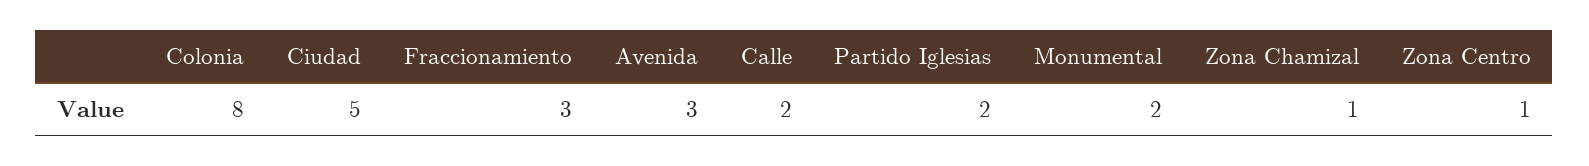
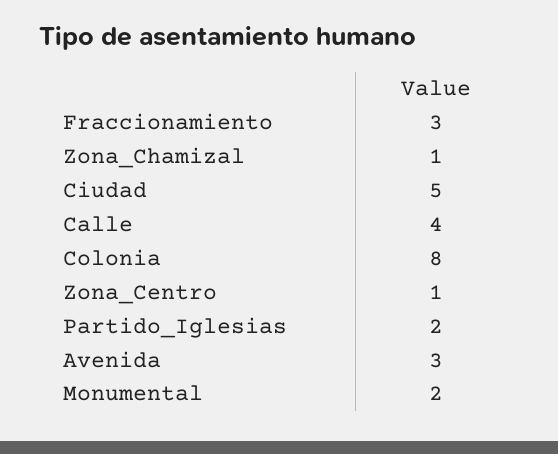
  {
    "Colonia": 8,
    "Ciudad": 5,
    "Fraccionamiento": 3,
    "Avenida": 3,
-   "Calle": 2,
+   "Calle": 4,
    "Partido Iglesias": 2,
    "Monumental": 2,
    "Zona Chamizal": 1,
    "Zona Centro": 1
  }

